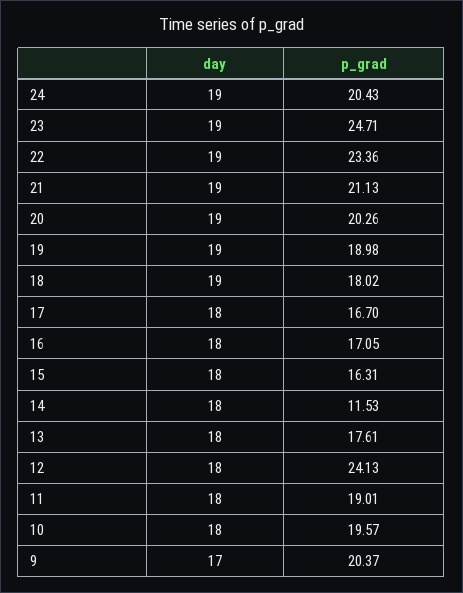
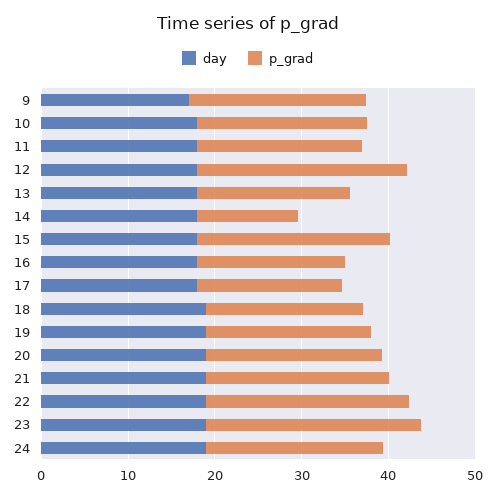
  {
    "day": {
      "24": 19,
      "23": 19,
      "22": 19,
      "21": 19,
      "20": 19,
      "19": 19,
      "18": 19,
      "17": 18,
      "16": 18,
      "15": 18,
      "14": 18,
      "13": 18,
      "12": 18,
      "11": 18,
      "10": 18,
      "9": 17
    },
    "p_grad": {
      "24": 20.43,
      "23": 24.71,
      "22": 23.36,
      "21": 21.13,
      "20": 20.26,
      "19": 18.98,
      "18": 18.02,
      "17": 16.7,
      "16": 17.05,
-     "15": 16.31,
+     "15": 22,
      "14": 11.53,
      "13": 17.61,
      "12": 24.13,
      "11": 19.01,
      "10": 19.57,
      "9": 20.37
    }
  }

